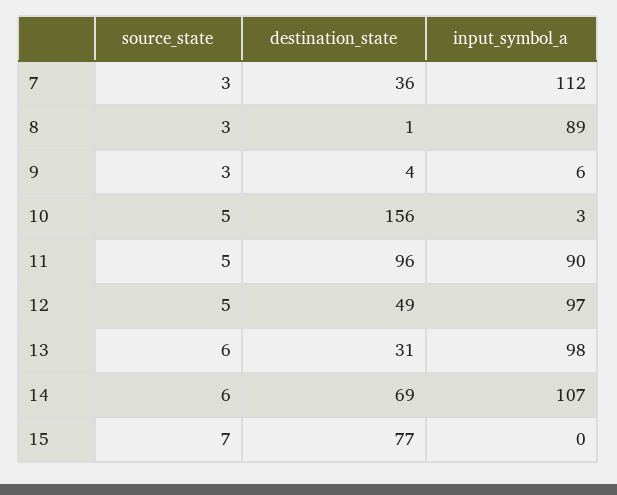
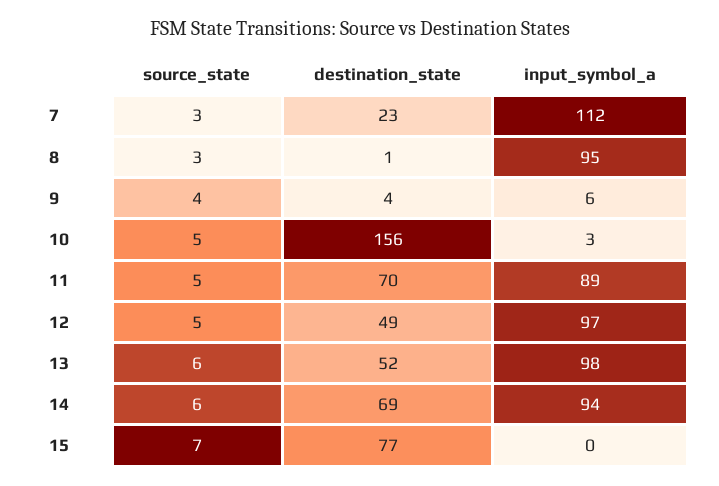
  {
    "source_state": {
      "7": 3,
      "8": 3,
-     "9": 3,
+     "9": 4,
      "10": 5,
      "11": 5,
      "12": 5,
      "13": 6,
      "14": 6,
      "15": 7
    },
    "destination_state": {
-     "7": 36,
+     "7": 23,
      "8": 1,
      "9": 4,
      "10": 156,
-     "11": 96,
+     "11": 70,
      "12": 49,
-     "13": 31,
+     "13": 52,
      "14": 69,
      "15": 77
    },
    "input_symbol_a": {
      "7": 112,
-     "8": 89,
+     "8": 95,
      "9": 6,
      "10": 3,
-     "11": 90,
+     "11": 89,
      "12": 97,
      "13": 98,
-     "14": 107,
+     "14": 94,
      "15": 0
    }
  }

